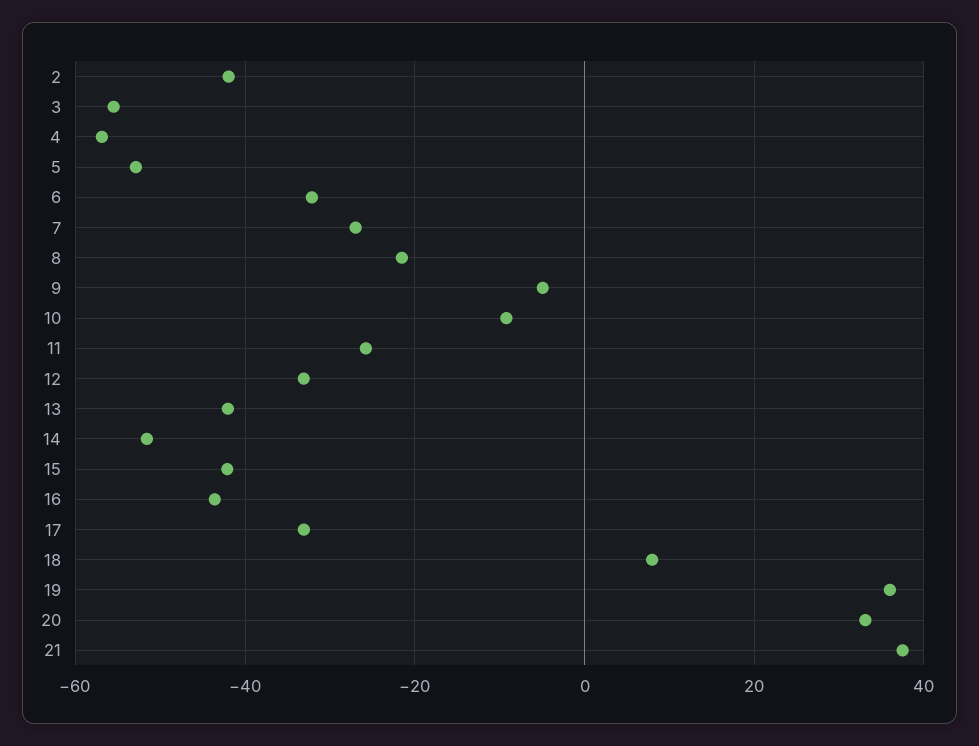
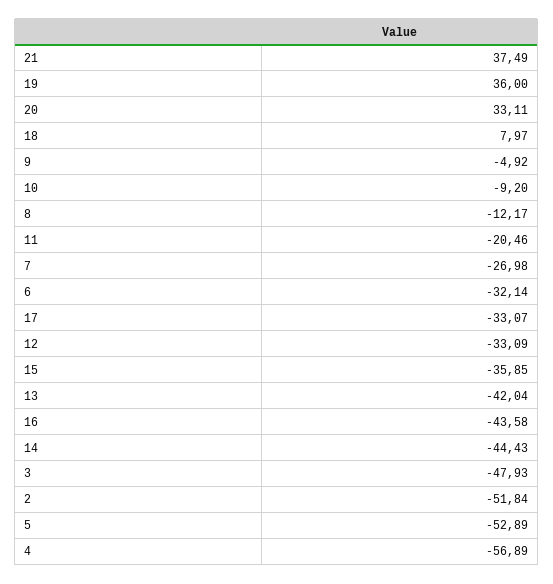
  {
-   "2": -42,
+   "2": -51.84,
-   "3": -56,
+   "3": -47.93,
    "4": -56.89,
    "5": -52.89,
    "6": -32.14,
    "7": -26.98,
-   "8": -22,
+   "8": -12.17,
    "9": -4.92,
    "10": -9.2,
-   "11": -26,
+   "11": -20.46,
    "12": -33.09,
    "13": -42.04,
-   "14": -52,
+   "14": -44.43,
-   "15": -42,
+   "15": -35.85,
    "16": -43.58,
    "17": -33.07,
    "18": 7.97,
    "19": 36,
    "20": 33.11,
    "21": 37.49
  }

